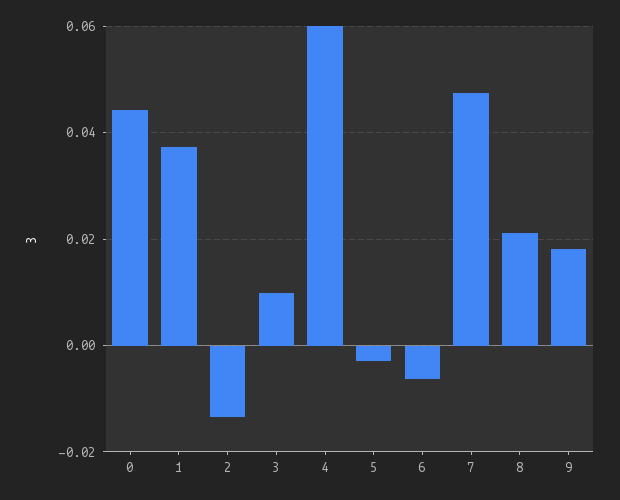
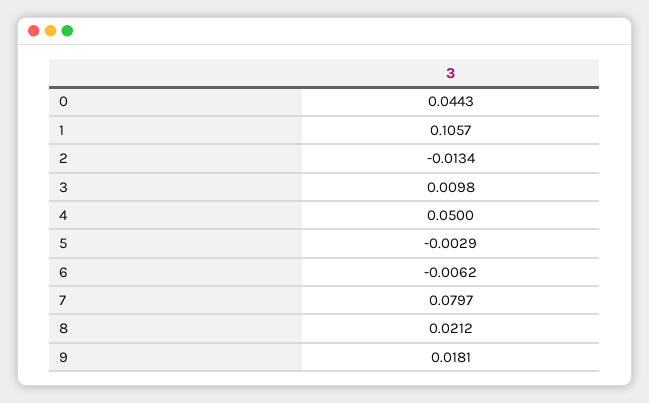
  {
    "0": 0.0443,
-   "1": 0.038,
+   "1": 0.1057,
    "2": -0.0134,
    "3": 0.0098,
-   "4": 0.06,
+   "4": 0.05,
    "5": -0.0029,
    "6": -0.0062,
-   "7": 0.048,
+   "7": 0.0797,
    "8": 0.0212,
    "9": 0.0181
  }

